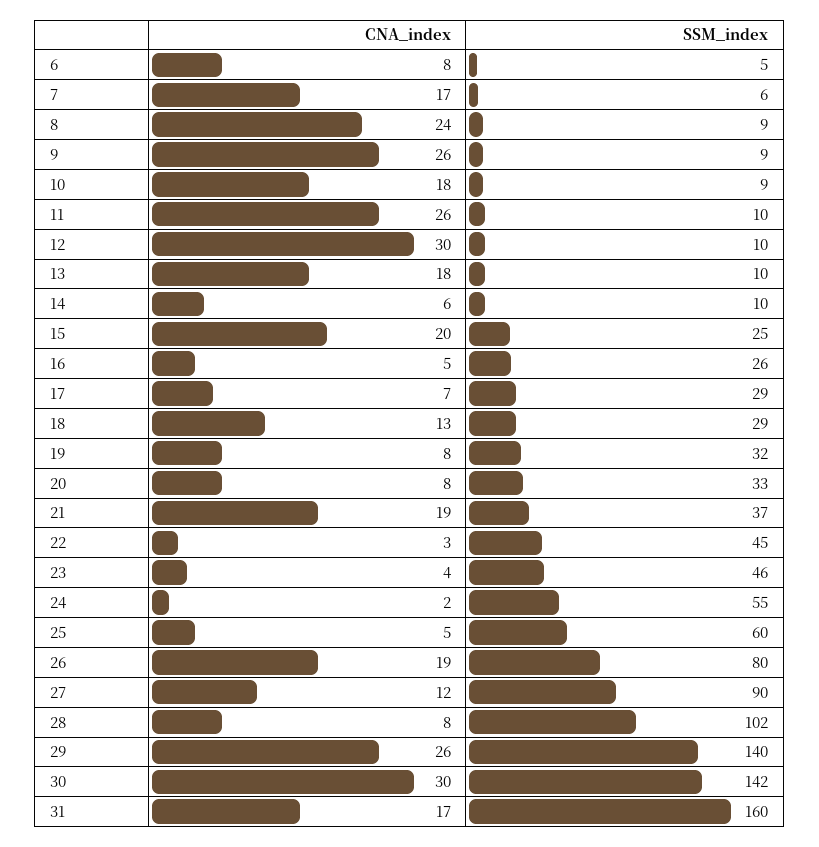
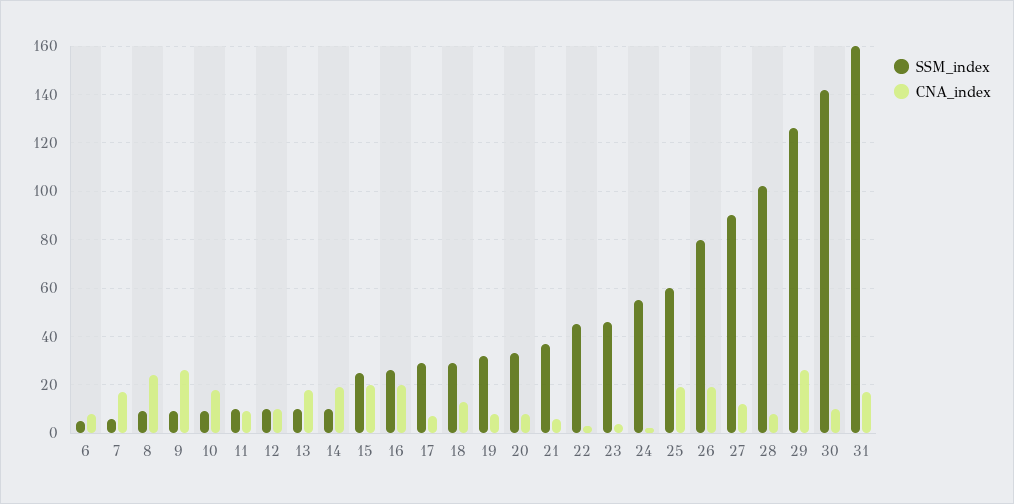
  {
    "CNA_index": {
      "6": 8,
      "7": 17,
      "8": 24,
      "9": 26,
      "10": 18,
-     "11": 26,
+     "11": 10,
-     "12": 30,
+     "12": 10,
      "13": 18,
-     "14": 6,
+     "14": 20,
      "15": 20,
-     "16": 5,
+     "16": 20,
      "17": 7,
      "18": 13,
      "19": 8,
      "20": 8,
-     "21": 19,
+     "21": 5,
      "22": 3,
      "23": 4,
      "24": 2,
-     "25": 5,
+     "25": 20,
      "26": 19,
      "27": 12,
      "28": 8,
      "29": 26,
-     "30": 30,
+     "30": 10,
      "31": 17
    },
    "SSM_index": {
      "6": 5,
      "7": 6,
      "8": 9,
      "9": 9,
      "10": 9,
      "11": 10,
      "12": 10,
      "13": 10,
      "14": 10,
      "15": 25,
      "16": 26,
      "17": 29,
      "18": 29,
      "19": 32,
      "20": 33,
      "21": 37,
      "22": 45,
      "23": 46,
      "24": 55,
      "25": 60,
      "26": 80,
      "27": 90,
      "28": 102,
-     "29": 140,
+     "29": 125,
      "30": 142,
      "31": 160
    }
  }

